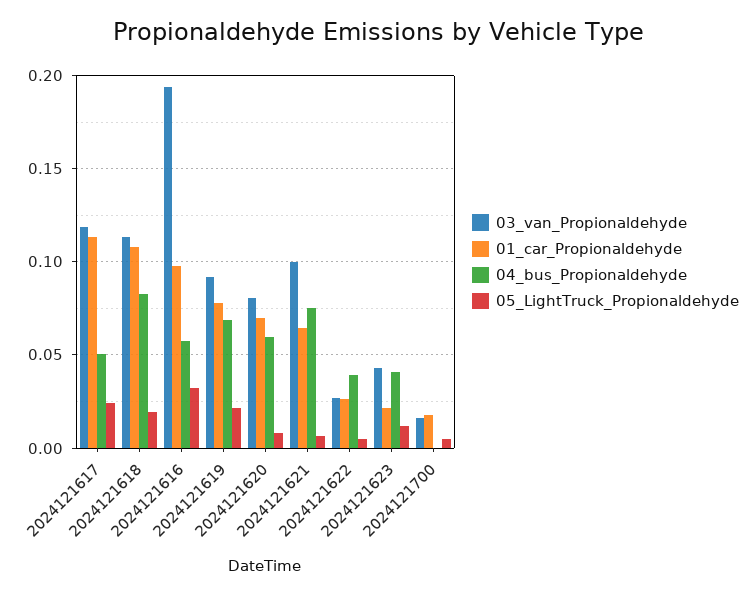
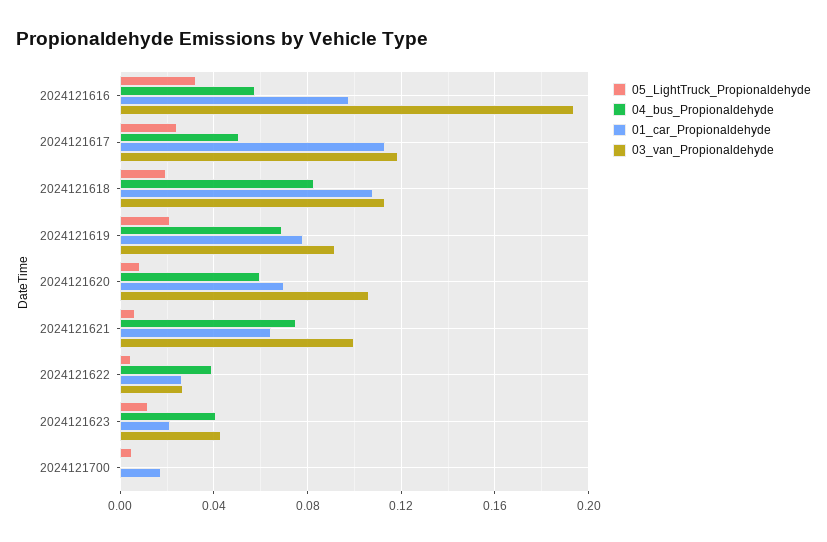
  {
    "03_van_Propionaldehyde": {
      "2024121617": 0.12,
      "2024121618": 0.115,
      "2024121616": 0.195,
      "2024121619": 0.09,
-     "2024121620": 0.08,
+     "2024121620": 0.105,
      "2024121621": 0.1,
      "2024121622": 0.025,
      "2024121623": 0.045,
-     "2024121700": 0.015
+     "2024121700": 0
    },
    "01_car_Propionaldehyde": {
      "2024121617": 0.115,
      "2024121618": 0.11,
      "2024121616": 0.1,
      "2024121619": 0.08,
      "2024121620": 0.07,
      "2024121621": 0.065,
      "2024121622": 0.025,
      "2024121623": 0.02,
      "2024121700": 0.02
    },
    "04_bus_Propionaldehyde": {
      "2024121617": 0.05,
      "2024121618": 0.085,
      "2024121616": 0.055,
      "2024121619": 0.07,
      "2024121620": 0.06,
      "2024121621": 0.075,
      "2024121622": 0.04,
      "2024121623": 0.04,
      "2024121700": 0
    },
    "05_LightTruck_Propionaldehyde": {
      "2024121617": 0.025,
      "2024121618": 0.02,
      "2024121616": 0.03,
      "2024121619": 0.02,
      "2024121620": 0.01,
      "2024121621": 0.005,
      "2024121622": 0.005,
      "2024121623": 0.01,
      "2024121700": 0.005
    }
  }

